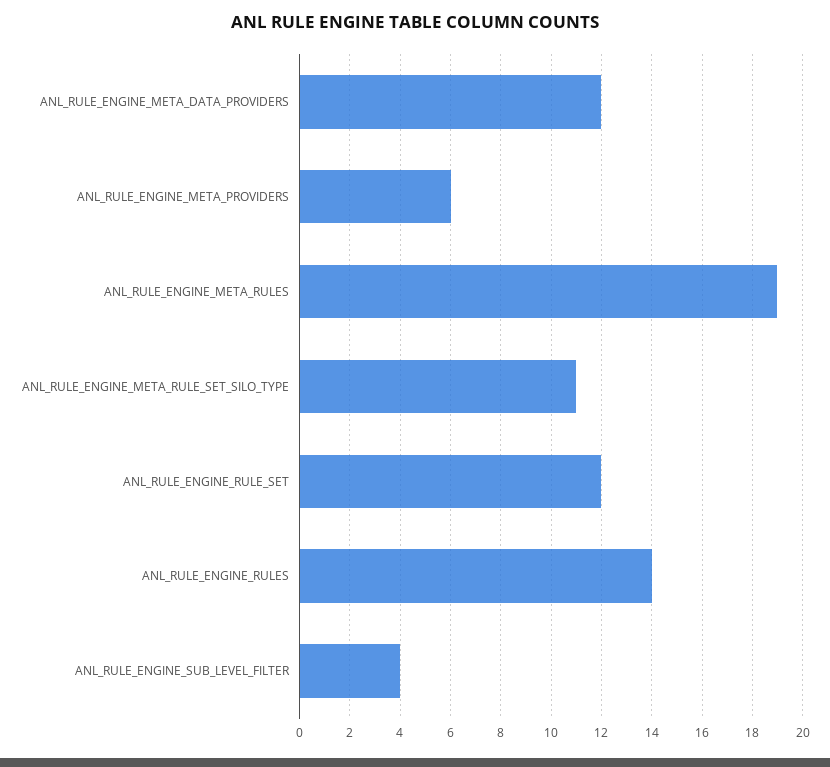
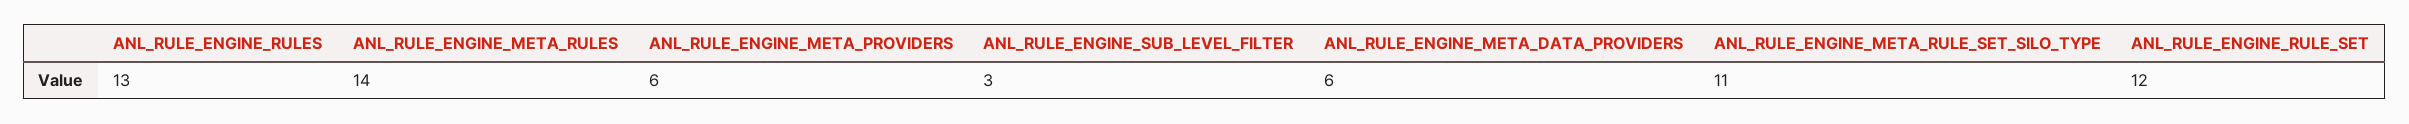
  {
-   "ANL_RULE_ENGINE_META_DATA_PROVIDERS": 12,
+   "ANL_RULE_ENGINE_META_DATA_PROVIDERS": 6,
    "ANL_RULE_ENGINE_META_PROVIDERS": 6,
-   "ANL_RULE_ENGINE_META_RULES": 19,
+   "ANL_RULE_ENGINE_META_RULES": 14,
    "ANL_RULE_ENGINE_META_RULE_SET_SILO_TYPE": 11,
    "ANL_RULE_ENGINE_RULE_SET": 12,
-   "ANL_RULE_ENGINE_RULES": 14,
+   "ANL_RULE_ENGINE_RULES": 13,
-   "ANL_RULE_ENGINE_SUB_LEVEL_FILTER": 4
+   "ANL_RULE_ENGINE_SUB_LEVEL_FILTER": 3
  }

